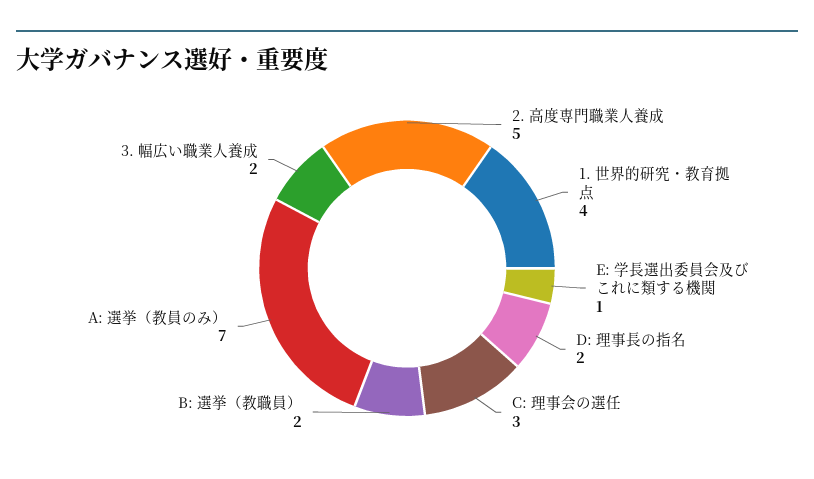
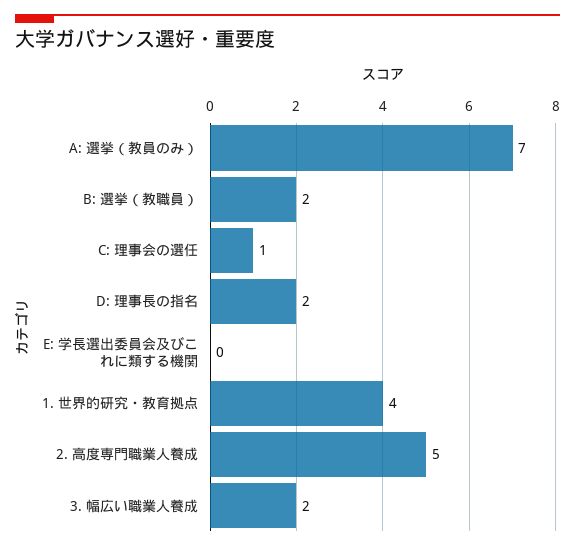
  {
    "2. 高度専門職業人養成": 5,
    "1. 世界的研究・教育拠点": 4,
-   "E: 学長選出委員会及びこれに類する機関": 1,
+   "E: 学長選出委員会及びこれに類する機関": 0,
    "D: 理事長の指名": 2,
-   "C: 理事会の選任": 3,
+   "C: 理事会の選任": 1,
    "B: 選挙（教職員）": 2,
    "A: 選挙（教員のみ）": 7,
    "3. 幅広い職業人養成": 2
  }

